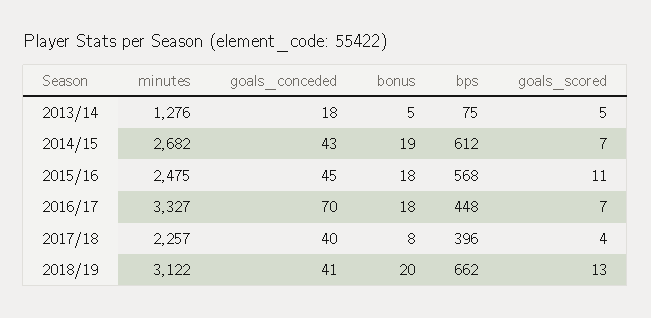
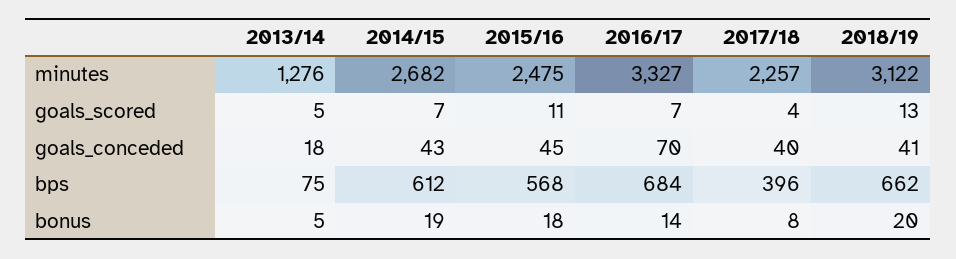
  {
    "minutes": {
      "2013/14": 1276,
      "2014/15": 2682,
      "2015/16": 2475,
      "2016/17": 3327,
      "2017/18": 2257,
      "2018/19": 3122
    },
    "goals_conceded": {
      "2013/14": 18,
      "2014/15": 43,
      "2015/16": 45,
      "2016/17": 70,
      "2017/18": 40,
      "2018/19": 41
    },
    "bonus": {
      "2013/14": 5,
      "2014/15": 19,
      "2015/16": 18,
-     "2016/17": 18,
+     "2016/17": 14,
      "2017/18": 8,
      "2018/19": 20
    },
    "bps": {
      "2013/14": 75,
      "2014/15": 612,
      "2015/16": 568,
-     "2016/17": 448,
+     "2016/17": 684,
      "2017/18": 396,
      "2018/19": 662
    },
    "goals_scored": {
      "2013/14": 5,
      "2014/15": 7,
      "2015/16": 11,
      "2016/17": 7,
      "2017/18": 4,
      "2018/19": 13
    }
  }

